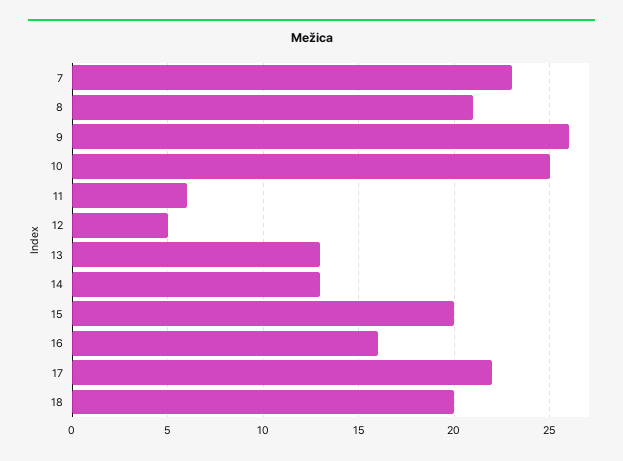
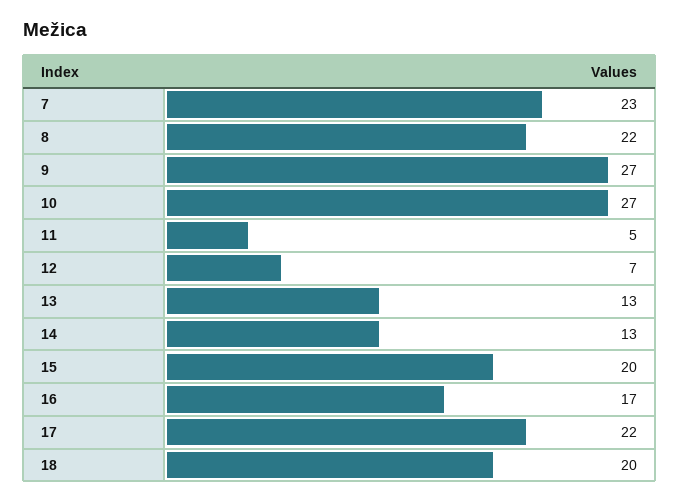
  {
    "7": 23,
-   "8": 21,
+   "8": 22,
-   "9": 26,
+   "9": 27,
-   "10": 25,
+   "10": 27,
-   "11": 6,
+   "11": 5,
-   "12": 5,
+   "12": 7,
    "13": 13,
    "14": 13,
    "15": 20,
-   "16": 16,
+   "16": 17,
    "17": 22,
    "18": 20
  }

